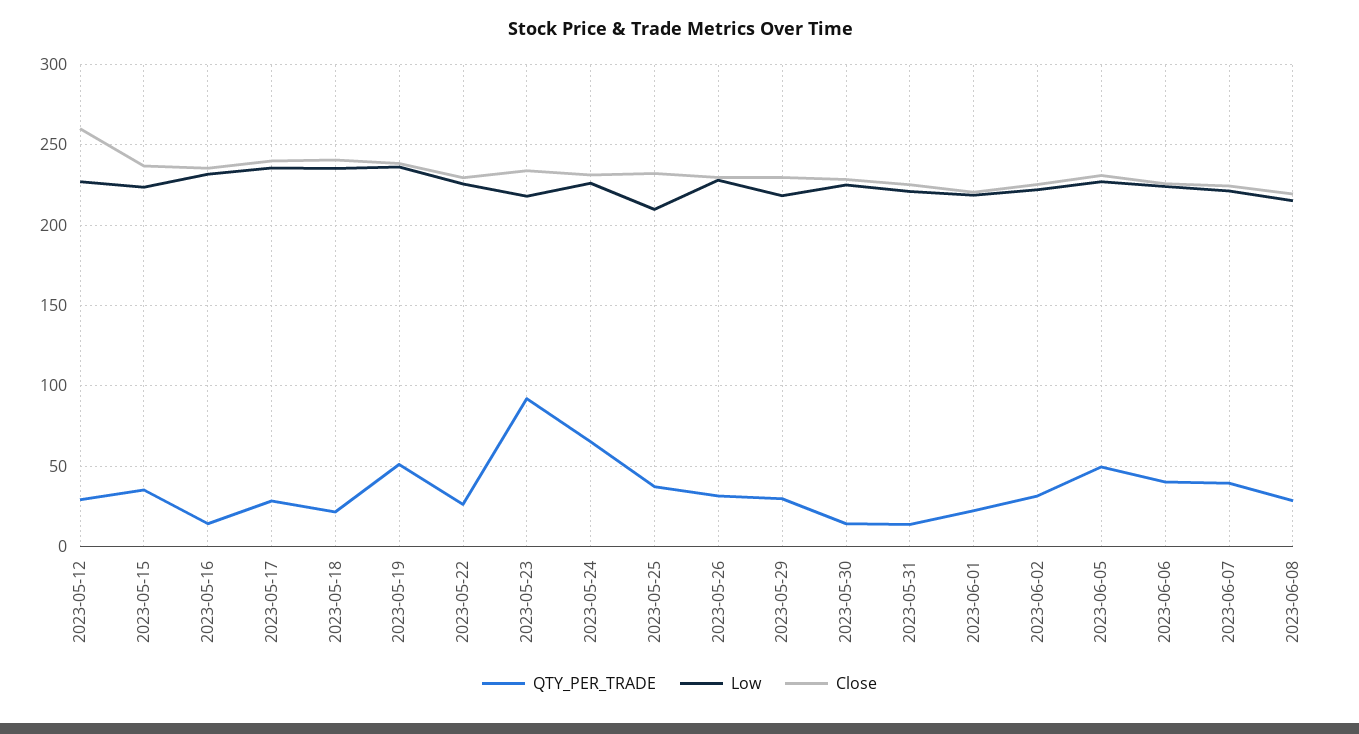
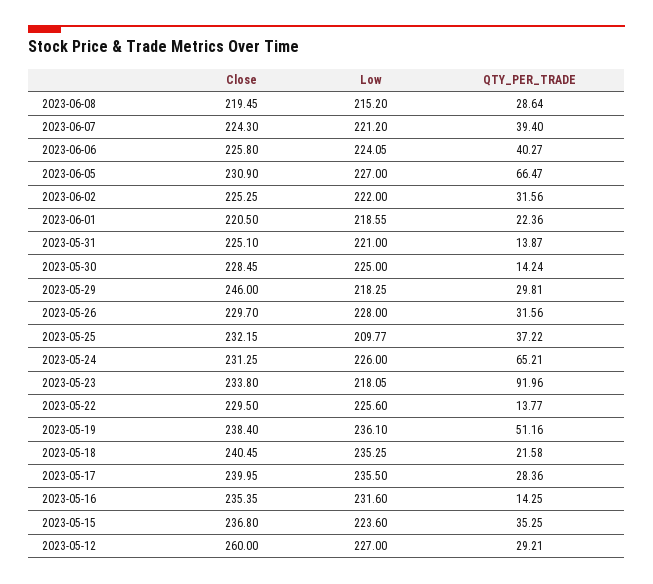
  {
    "QTY_PER_TRADE": {
      "2023-05-12": 29.21,
      "2023-05-15": 35.25,
      "2023-05-16": 14.25,
      "2023-05-17": 28.36,
      "2023-05-18": 21.58,
      "2023-05-19": 51.16,
-     "2023-05-22": 25,
+     "2023-05-22": 13.77,
      "2023-05-23": 91.96,
      "2023-05-24": 65.21,
      "2023-05-25": 37.22,
      "2023-05-26": 31.56,
      "2023-05-29": 29.81,
      "2023-05-30": 14.24,
      "2023-05-31": 13.87,
      "2023-06-01": 22.36,
      "2023-06-02": 31.56,
-     "2023-06-05": 50,
+     "2023-06-05": 66.47,
      "2023-06-06": 40.27,
      "2023-06-07": 39.4,
      "2023-06-08": 28.64
    },
    "Low": {
      "2023-05-12": 227,
      "2023-05-15": 223.6,
      "2023-05-16": 231.6,
      "2023-05-17": 235.5,
      "2023-05-18": 235.25,
      "2023-05-19": 236.1,
      "2023-05-22": 225.6,
      "2023-05-23": 218.05,
      "2023-05-24": 226,
      "2023-05-25": 209.77,
      "2023-05-26": 228,
      "2023-05-29": 218.25,
      "2023-05-30": 225,
      "2023-05-31": 221,
      "2023-06-01": 218.55,
      "2023-06-02": 222,
      "2023-06-05": 227,
      "2023-06-06": 224.05,
      "2023-06-07": 221.2,
      "2023-06-08": 215.2
    },
    "Close": {
      "2023-05-12": 260,
      "2023-05-15": 236.8,
      "2023-05-16": 235.35,
      "2023-05-17": 239.95,
      "2023-05-18": 240.45,
      "2023-05-19": 238.4,
      "2023-05-22": 229.5,
      "2023-05-23": 233.8,
      "2023-05-24": 231.25,
      "2023-05-25": 232.15,
      "2023-05-26": 229.7,
-     "2023-05-29": 230,
+     "2023-05-29": 246,
      "2023-05-30": 228.45,
      "2023-05-31": 225.1,
      "2023-06-01": 220.5,
      "2023-06-02": 225.25,
      "2023-06-05": 230.9,
      "2023-06-06": 225.8,
      "2023-06-07": 224.3,
      "2023-06-08": 219.45
    }
  }

